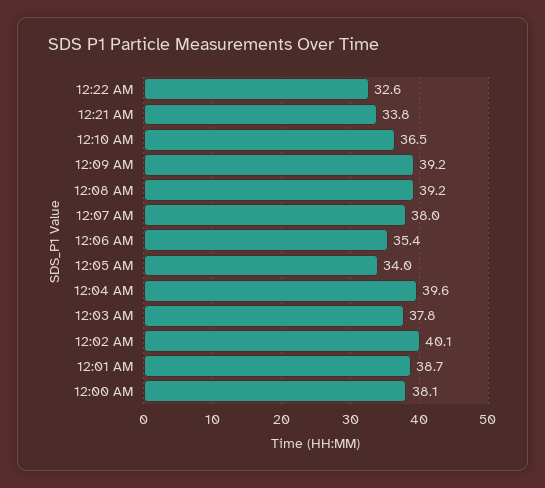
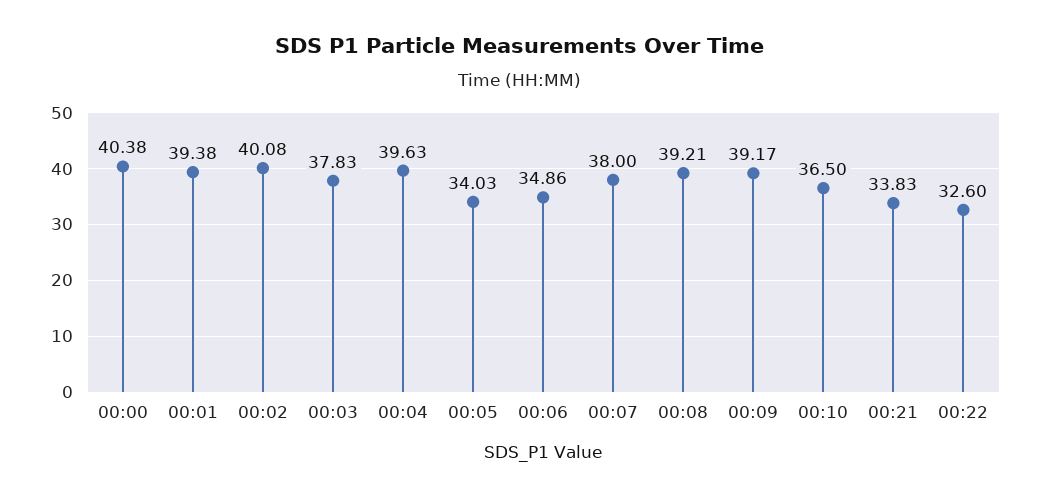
  {
    "12:22 AM": 32.6,
    "12:21 AM": 33.83,
    "12:10 AM": 36.5,
    "12:09 AM": 39.17,
    "12:08 AM": 39.21,
    "12:07 AM": 38,
-   "12:06 AM": 35.4,
+   "12:06 AM": 34.86,
    "12:05 AM": 34.03,
    "12:04 AM": 39.63,
    "12:03 AM": 37.83,
    "12:02 AM": 40.08,
-   "12:01 AM": 38.7,
+   "12:01 AM": 39.38,
-   "12:00 AM": 38.1
+   "12:00 AM": 40.38
  }

